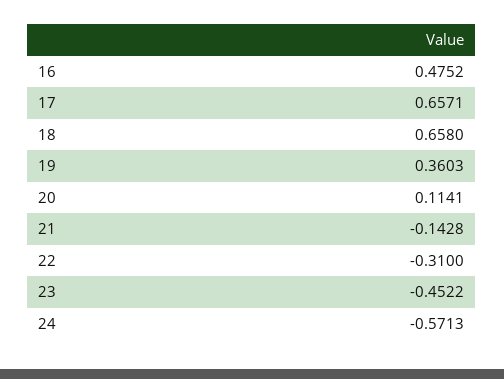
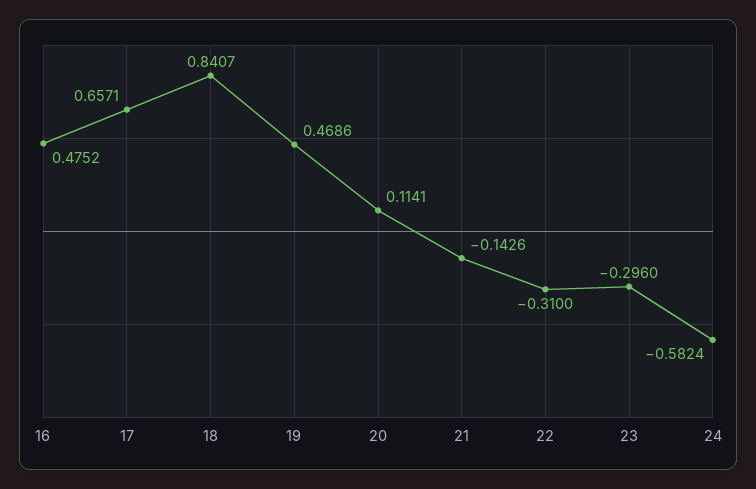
  {
    "16": 0.4752,
    "17": 0.6571,
-   "18": 0.658,
+   "18": 0.8407,
-   "19": 0.3603,
+   "19": 0.4686,
    "20": 0.1141,
-   "21": -0.1428,
+   "21": -0.1426,
    "22": -0.31,
-   "23": -0.4522,
+   "23": -0.296,
-   "24": -0.5713
+   "24": -0.5824
  }

